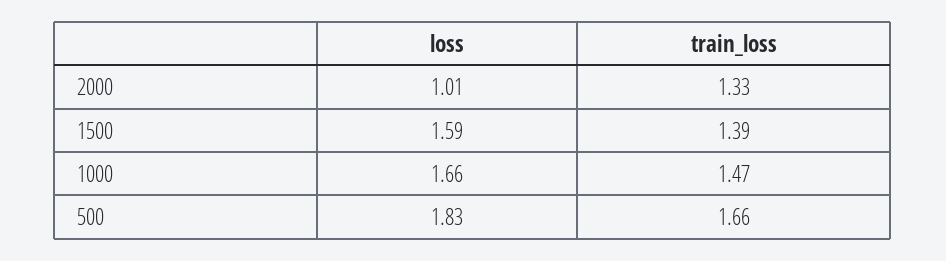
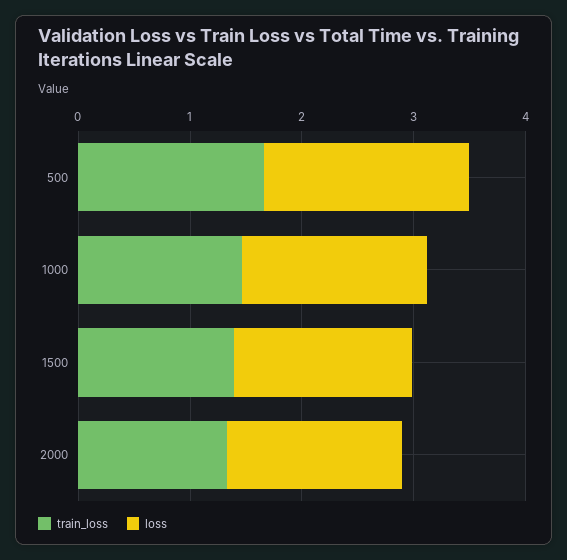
  {
    "loss": {
-     "2000": 1.01,
+     "2000": 1.6,
      "1500": 1.59,
      "1000": 1.66,
      "500": 1.83
    },
    "train_loss": {
      "2000": 1.33,
      "1500": 1.39,
      "1000": 1.47,
      "500": 1.66
    }
  }

